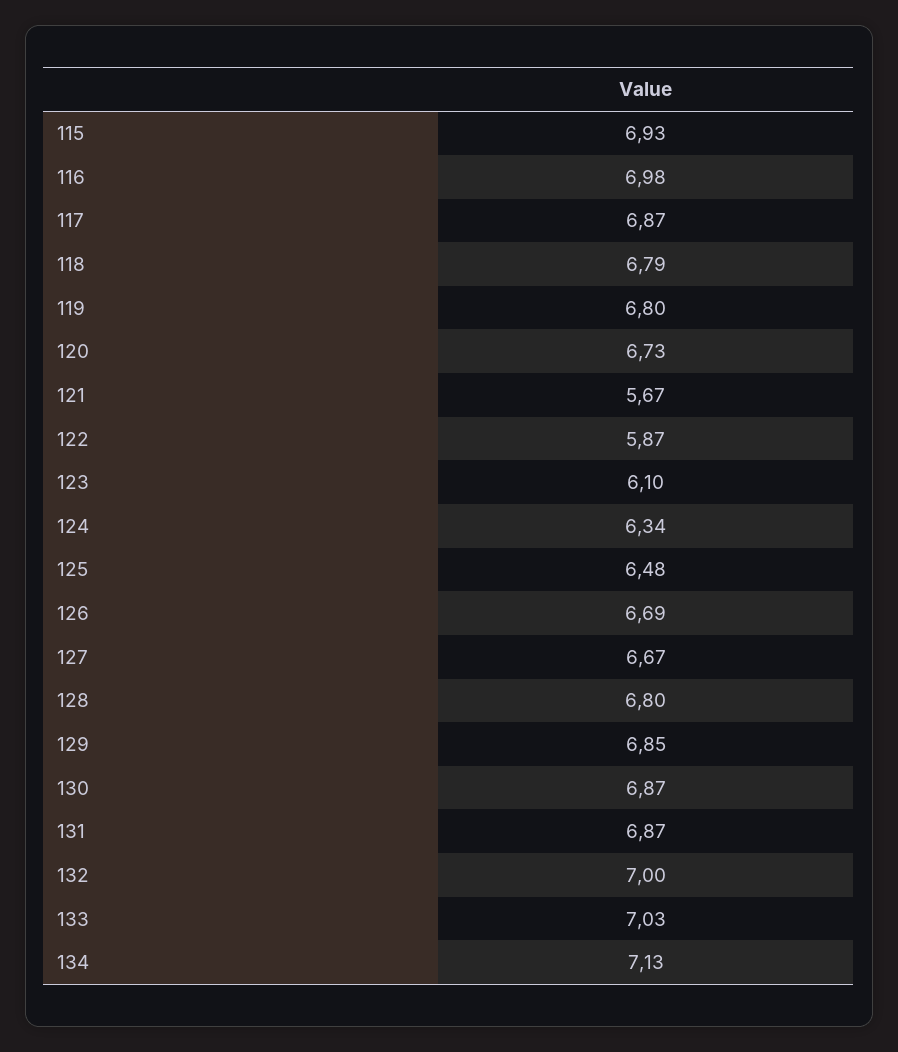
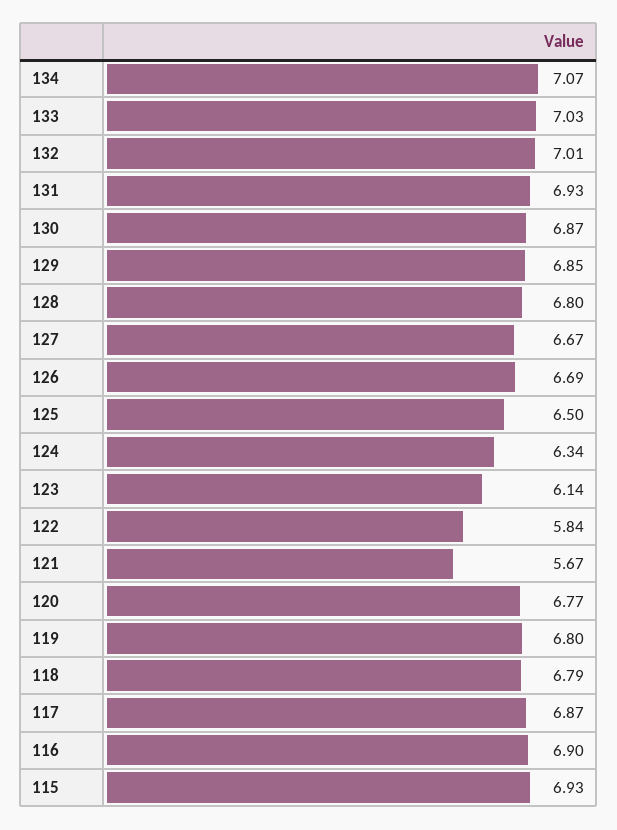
  {
    "115": 6.93,
-   "116": 6.98,
+   "116": 6.9,
    "117": 6.87,
    "118": 6.79,
    "119": 6.8,
-   "120": 6.73,
+   "120": 6.77,
    "121": 5.67,
-   "122": 5.87,
+   "122": 5.84,
-   "123": 6.1,
+   "123": 6.14,
    "124": 6.34,
-   "125": 6.48,
+   "125": 6.5,
    "126": 6.69,
    "127": 6.67,
    "128": 6.8,
    "129": 6.85,
    "130": 6.87,
-   "131": 6.87,
+   "131": 6.93,
-   "132": 7,
+   "132": 7.01,
    "133": 7.03,
-   "134": 7.13
+   "134": 7.07
  }

